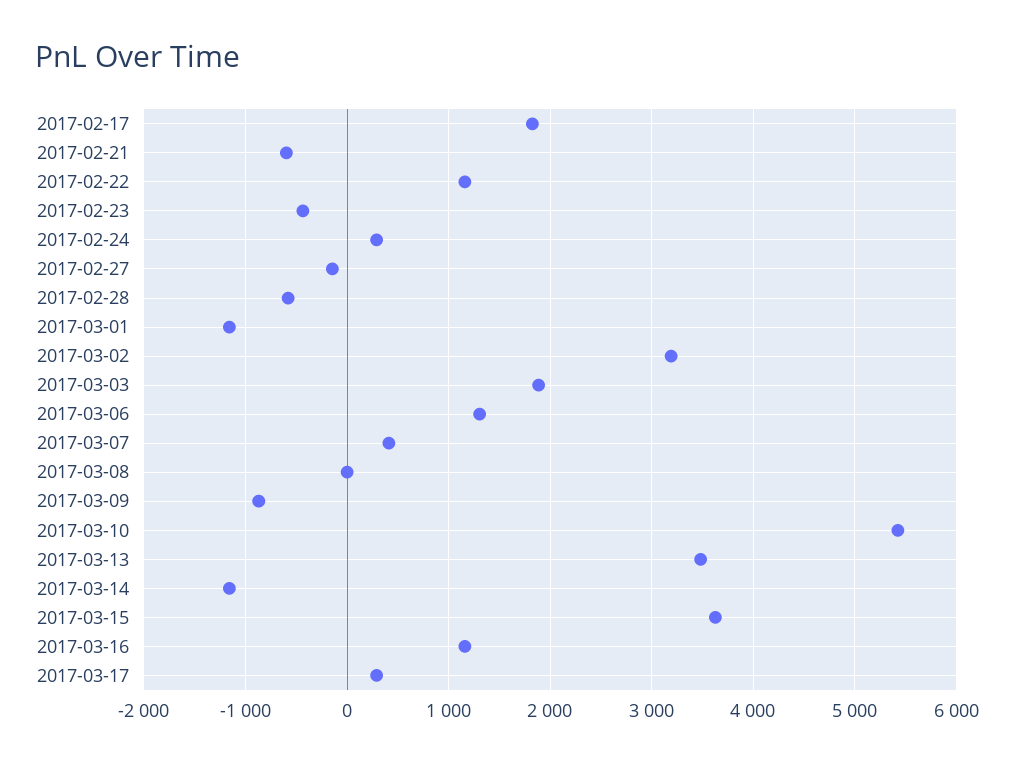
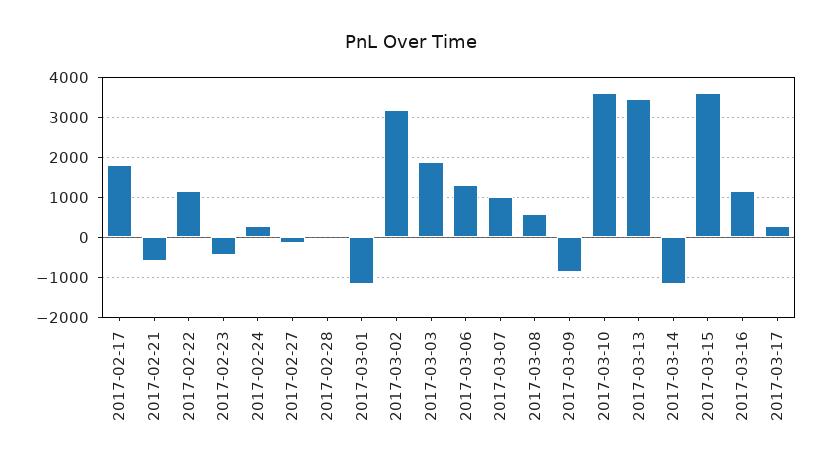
  {
    "2017-02-17": 1800,
    "2017-02-21": -600,
    "2017-02-22": 1200,
    "2017-02-23": -400,
    "2017-02-24": 300,
    "2017-02-27": -100,
-   "2017-02-28": -600,
+   "2017-02-28": 0,
    "2017-03-01": -1200,
    "2017-03-02": 3200,
    "2017-03-03": 1900,
    "2017-03-06": 1300,
-   "2017-03-07": 400,
+   "2017-03-07": 1000,
-   "2017-03-08": 0,
+   "2017-03-08": 600,
    "2017-03-09": -900,
-   "2017-03-10": 5400,
+   "2017-03-10": 3600,
    "2017-03-13": 3500,
    "2017-03-14": -1200,
    "2017-03-15": 3600,
    "2017-03-16": 1200,
    "2017-03-17": 300
  }

